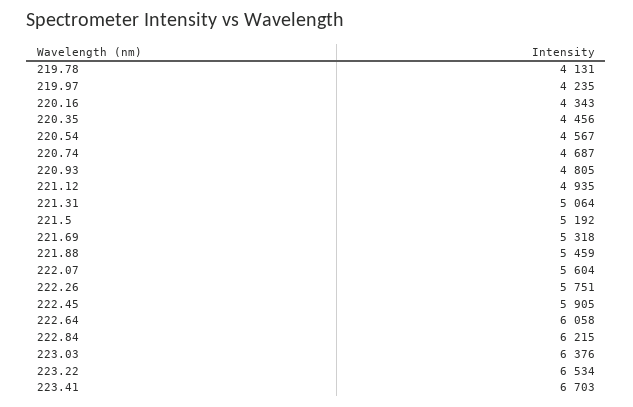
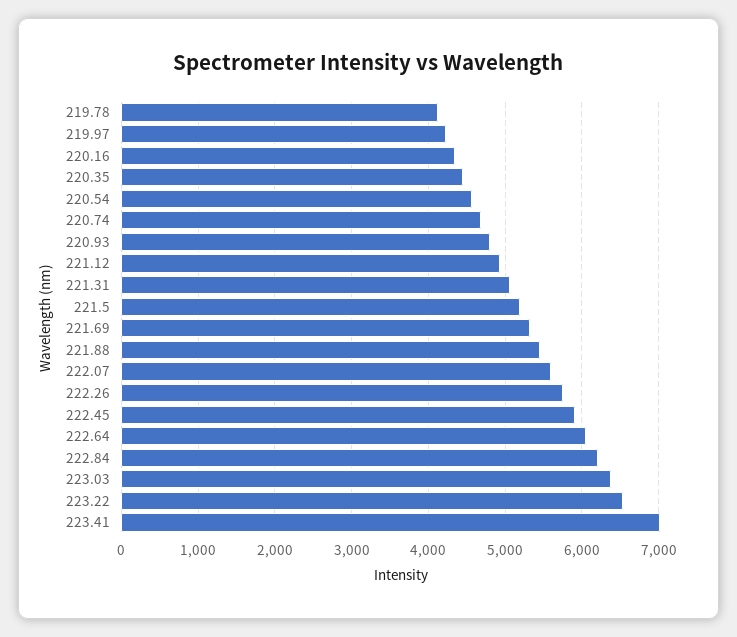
  {
    "219.78": 4131,
    "219.97": 4235,
    "220.16": 4343,
    "220.35": 4456,
    "220.54": 4567,
    "220.74": 4687,
    "220.93": 4805,
    "221.12": 4935,
    "221.31": 5064,
    "221.5": 5192,
    "221.69": 5318,
    "221.88": 5459,
    "222.07": 5604,
    "222.26": 5751,
    "222.45": 5905,
    "222.64": 6058,
    "222.84": 6215,
    "223.03": 6376,
    "223.22": 6534,
-   "223.41": 6703
+   "223.41": 7000
  }

